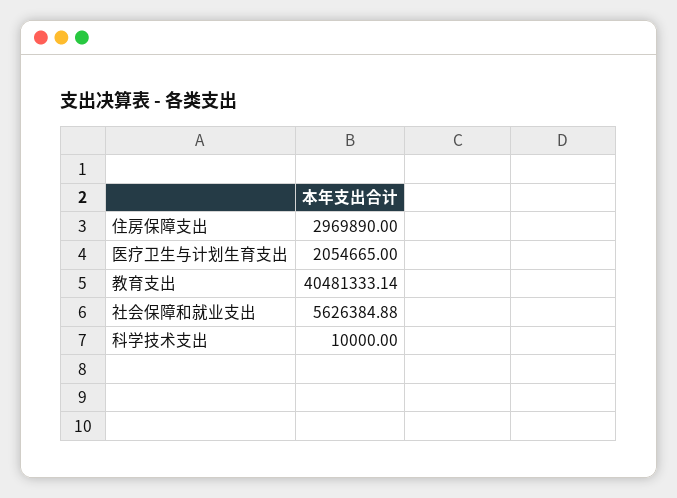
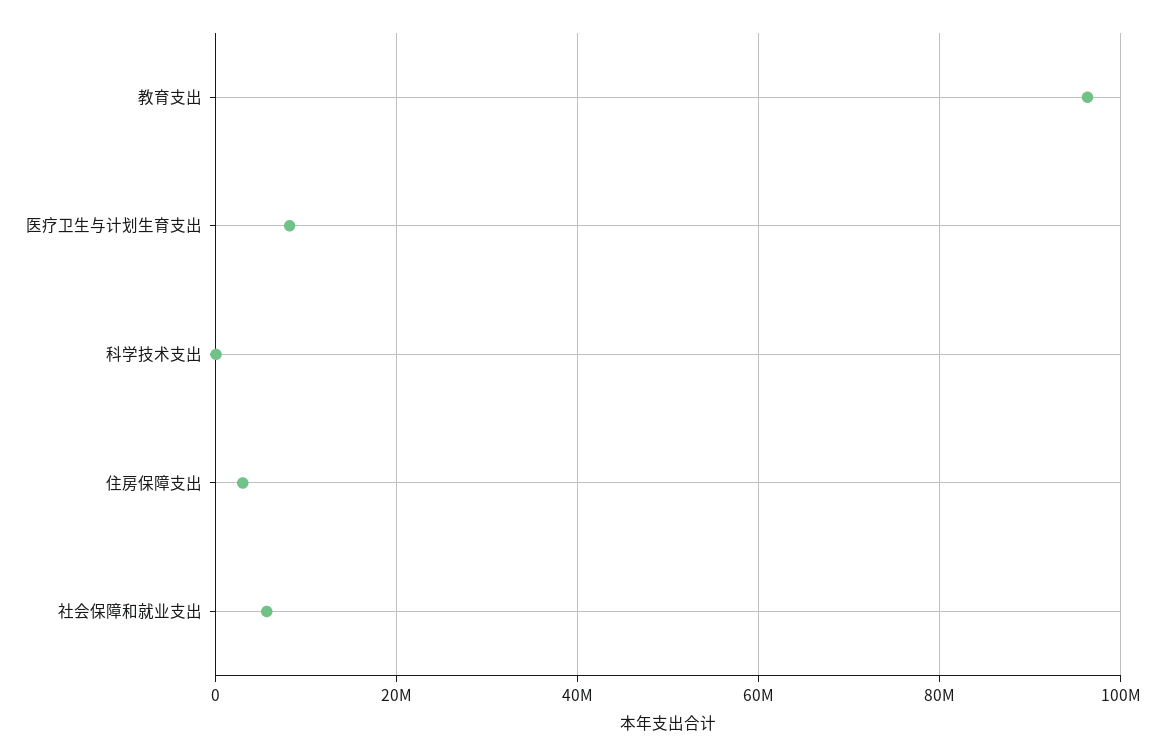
  {
    "住房保障支出": 2969890,
-   "医疗卫生与计划生育支出": 2054665,
+   "医疗卫生与计划生育支出": 8000000,
-   "教育支出": 40481333.14,
+   "教育支出": 96000000,
    "社会保障和就业支出": 5626384.88,
    "科学技术支出": 10000
  }

